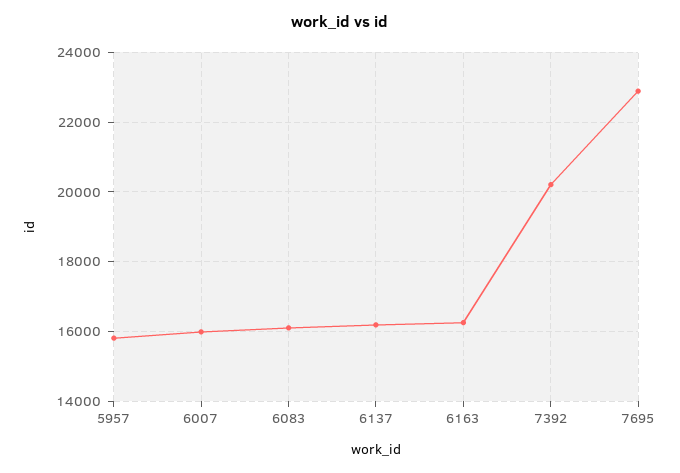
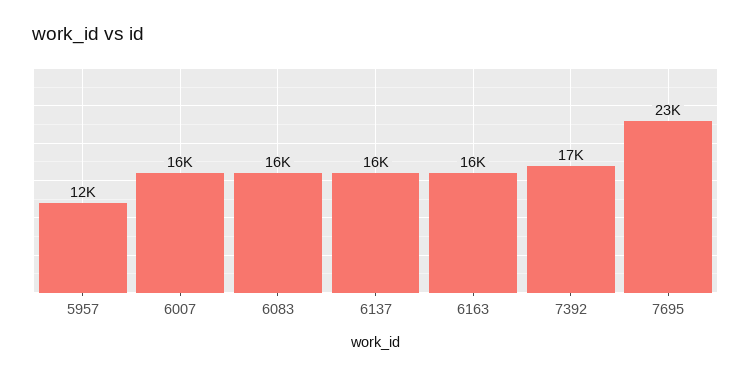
  {
-   "5957": 15800,
+   "5957": 12000,
    "6007": 16000,
    "6083": 16000,
    "6137": 16000,
    "6163": 16000,
-   "7392": 20200,
+   "7392": 17000,
    "7695": 23000
  }

